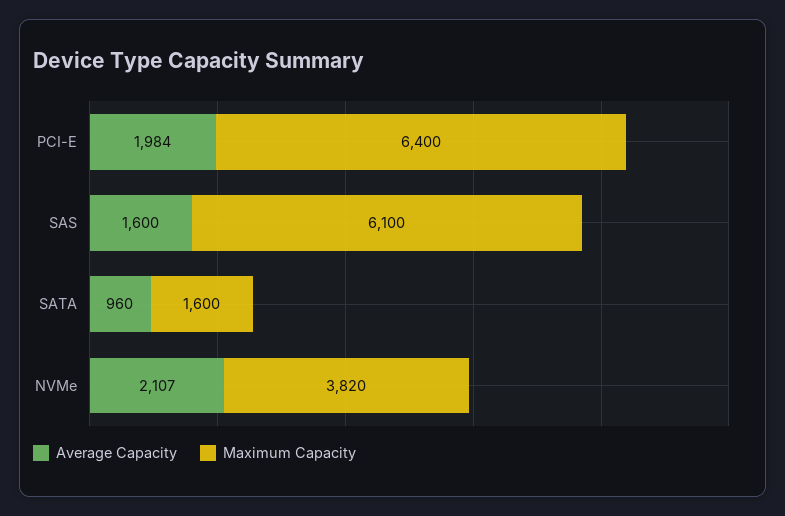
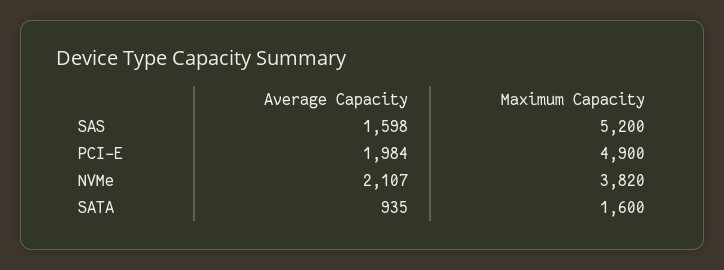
  {
    "Average Capacity": {
      "PCI-E": 1984,
-     "SAS": 1600,
+     "SAS": 1598,
-     "SATA": 960,
+     "SATA": 935,
      "NVMe": 2107
    },
    "Maximum Capacity": {
-     "PCI-E": 6400,
+     "PCI-E": 4900,
-     "SAS": 6100,
+     "SAS": 5200,
      "SATA": 1600,
      "NVMe": 3820
    }
  }

